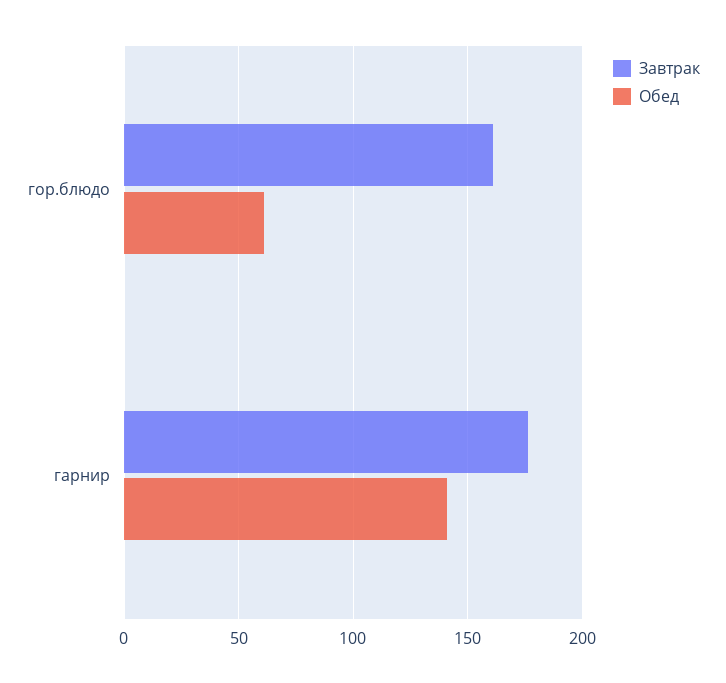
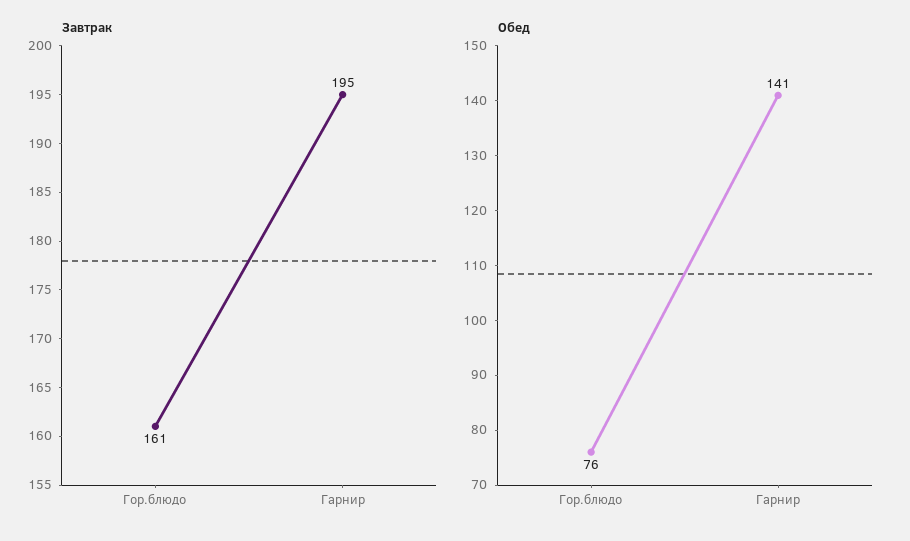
  {
    "Завтрак": {
      "гор.блюдо": 161,
-     "гарнир": 175
+     "гарнир": 195
    },
    "Обед": {
-     "гор.блюдо": 60,
+     "гор.блюдо": 76,
      "гарнир": 141
    }
  }

